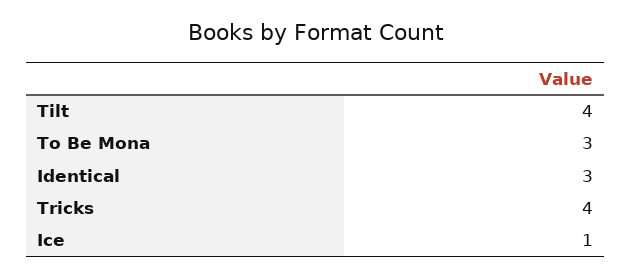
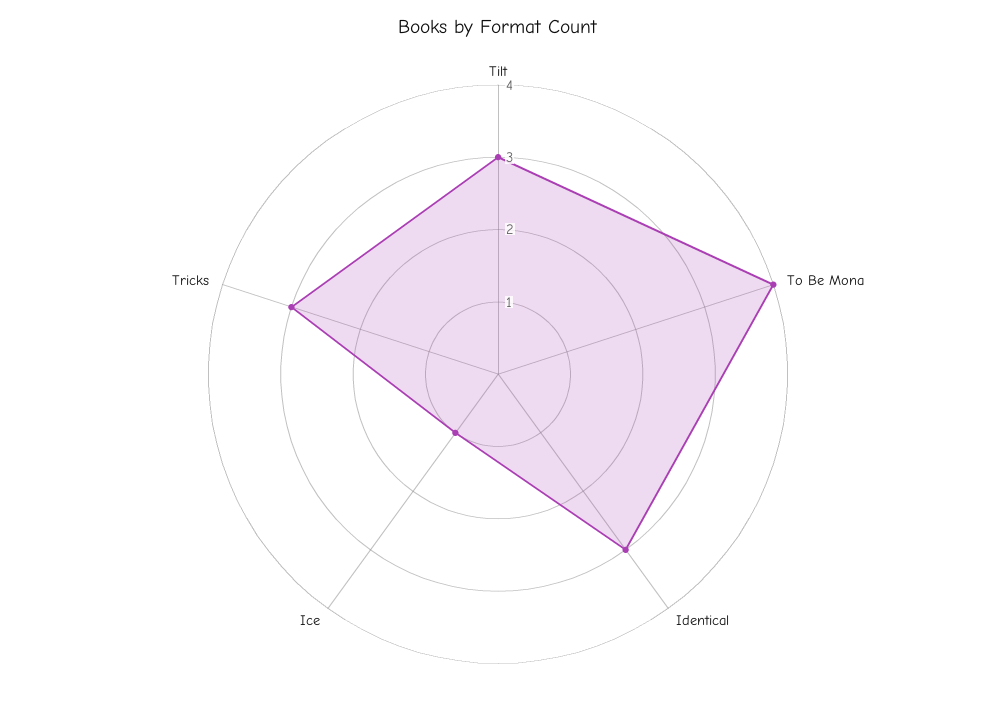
  {
-   "Tilt": 4,
+   "Tilt": 3,
-   "To Be Mona": 3,
+   "To Be Mona": 4,
    "Identical": 3,
-   "Tricks": 4,
+   "Tricks": 3,
    "Ice": 1
  }

